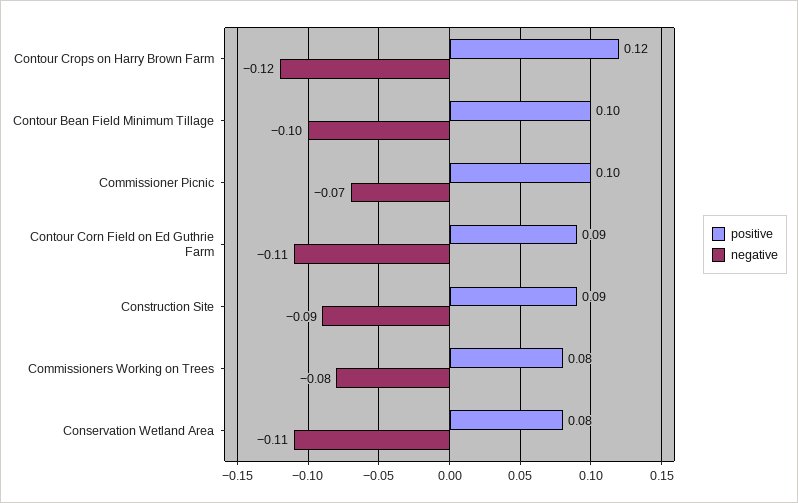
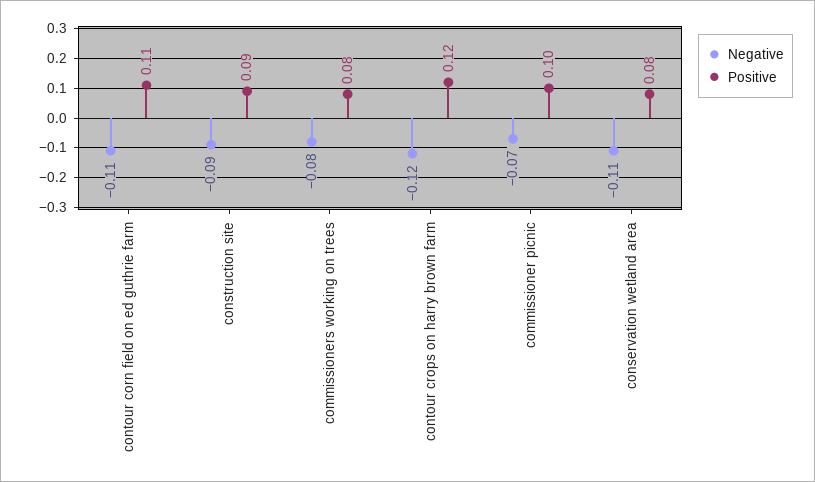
  {
    "positive": {
      "Contour Crops on Harry Brown Farm": 0.12,
-     "Contour Bean Field Minimum Tillage": 0.1,
      "Commissioner Picnic": 0.1,
-     "Contour Corn Field on Ed Guthrie Farm": 0.09,
+     "Contour Corn Field on Ed Guthrie Farm": 0.11,
      "Construction Site": 0.09,
      "Commissioners Working on Trees": 0.08,
      "Conservation Wetland Area": 0.08
    },
    "negative": {
      "Contour Crops on Harry Brown Farm": -0.12,
-     "Contour Bean Field Minimum Tillage": -0.1,
      "Commissioner Picnic": -0.07,
      "Contour Corn Field on Ed Guthrie Farm": -0.11,
      "Construction Site": -0.09,
      "Commissioners Working on Trees": -0.08,
      "Conservation Wetland Area": -0.11
    }
  }

